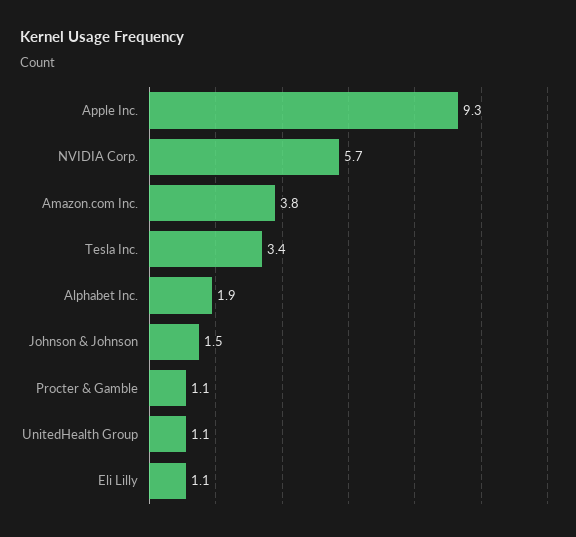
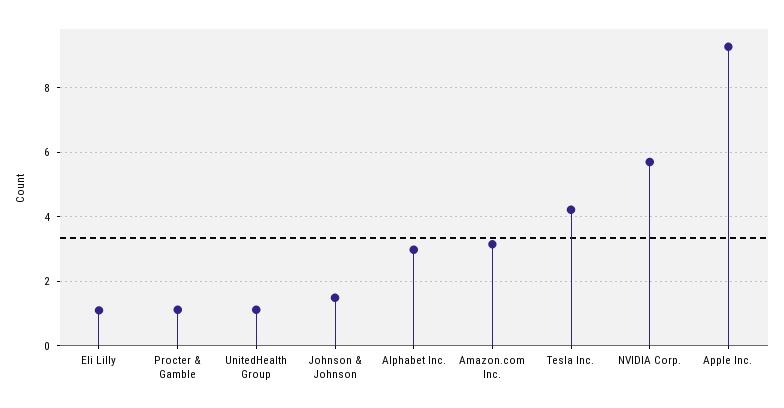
  {
    "Apple Inc.": 9.3,
    "NVIDIA Corp.": 5.7,
-   "Amazon.com Inc.": 3.8,
+   "Amazon.com Inc.": 3.2,
-   "Tesla Inc.": 3.4,
+   "Tesla Inc.": 4.2,
-   "Alphabet Inc.": 1.9,
+   "Alphabet Inc.": 3,
    "Johnson & Johnson": 1.5,
    "Procter & Gamble": 1.1,
    "UnitedHealth Group": 1.1,
    "Eli Lilly": 1.1
  }

